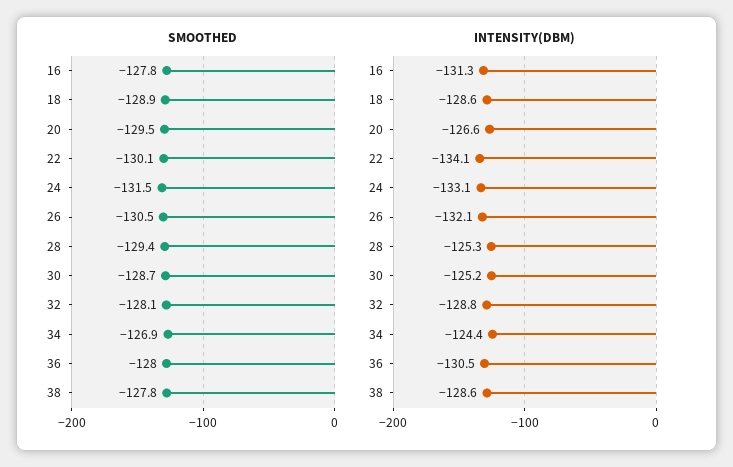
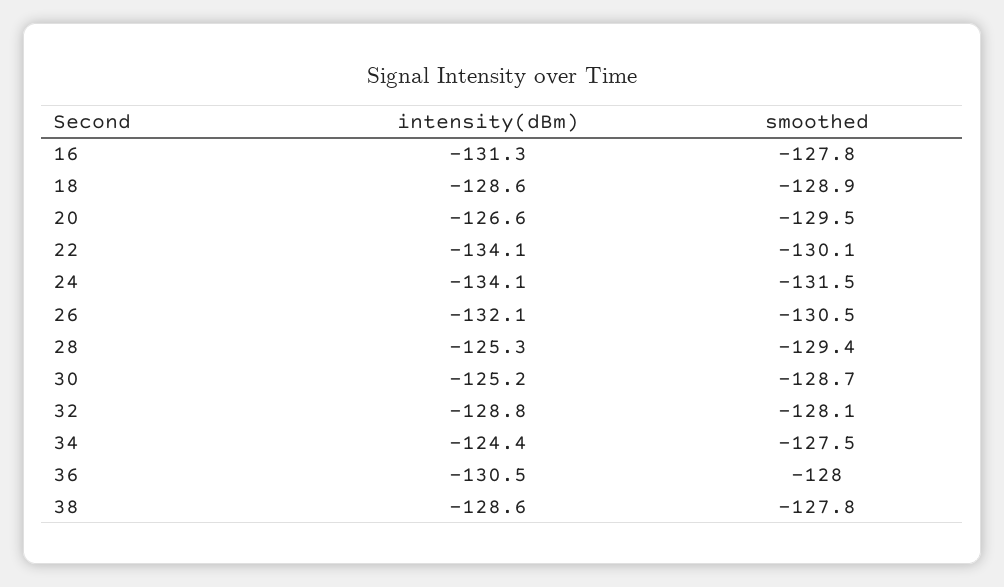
  {
    "SMOOTHED": {
      "16": -127.8,
      "18": -128.9,
      "20": -129.5,
      "22": -130.1,
      "24": -131.5,
      "26": -130.5,
      "28": -129.4,
      "30": -128.7,
      "32": -128.1,
-     "34": -126.9,
+     "34": -127.5,
      "36": -128,
      "38": -127.8
    },
    "INTENSITY(DBM)": {
      "16": -131.3,
      "18": -128.6,
      "20": -126.6,
      "22": -134.1,
-     "24": -133.1,
+     "24": -134.1,
      "26": -132.1,
      "28": -125.3,
      "30": -125.2,
      "32": -128.8,
      "34": -124.4,
      "36": -130.5,
      "38": -128.6
    }
  }

